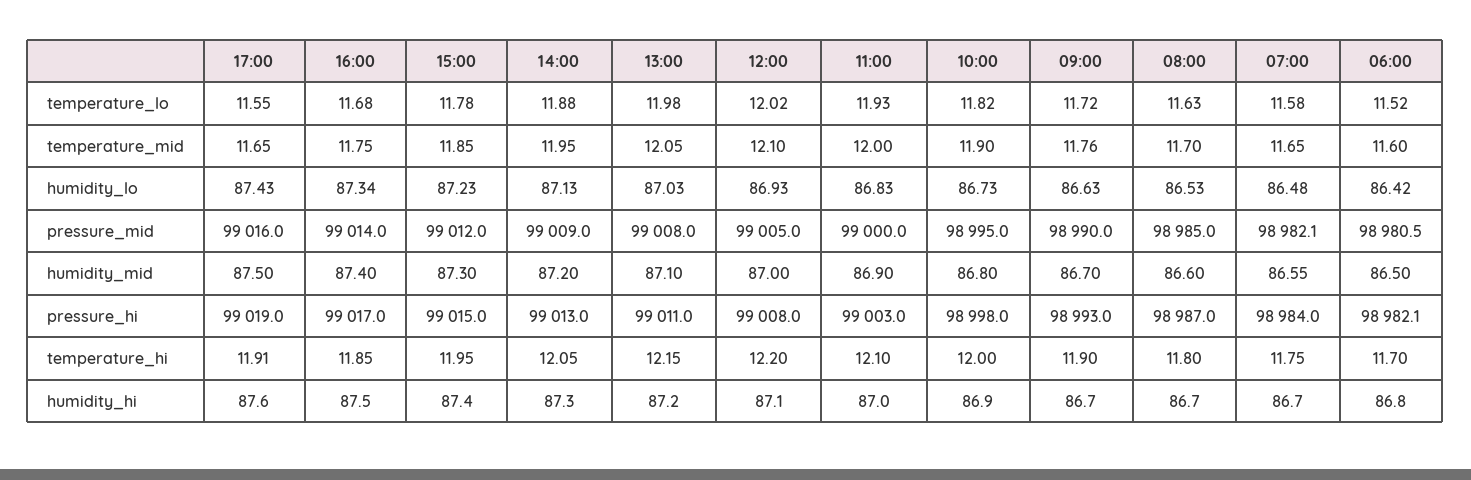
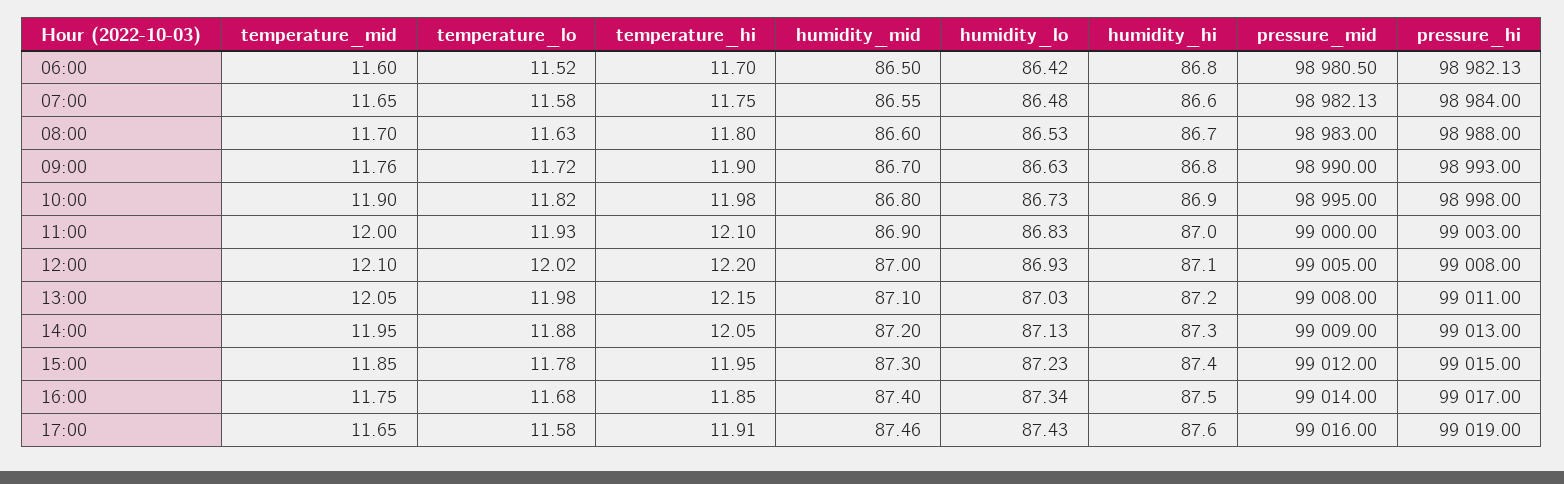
  {
    "17:00": {
-     "temperature_lo": 11.55,
+     "temperature_lo": 11.58,
      "temperature_mid": 11.65,
      "humidity_lo": 87.43,
      "pressure_mid": 99016,
-     "humidity_mid": 87.5,
+     "humidity_mid": 87.46,
      "pressure_hi": 99019,
      "temperature_hi": 11.91,
      "humidity_hi": 87.6
    },
    "16:00": {
      "temperature_lo": 11.68,
      "temperature_mid": 11.75,
      "humidity_lo": 87.34,
      "pressure_mid": 99014,
      "humidity_mid": 87.4,
      "pressure_hi": 99017,
      "temperature_hi": 11.85,
      "humidity_hi": 87.5
    },
    "15:00": {
      "temperature_lo": 11.78,
      "temperature_mid": 11.85,
      "humidity_lo": 87.23,
      "pressure_mid": 99012,
      "humidity_mid": 87.3,
      "pressure_hi": 99015,
      "temperature_hi": 11.95,
      "humidity_hi": 87.4
    },
    "14:00": {
      "temperature_lo": 11.88,
      "temperature_mid": 11.95,
      "humidity_lo": 87.13,
      "pressure_mid": 99009,
      "humidity_mid": 87.2,
      "pressure_hi": 99013,
      "temperature_hi": 12.05,
      "humidity_hi": 87.3
    },
    "13:00": {
      "temperature_lo": 11.98,
      "temperature_mid": 12.05,
      "humidity_lo": 87.03,
      "pressure_mid": 99008,
      "humidity_mid": 87.1,
      "pressure_hi": 99011,
      "temperature_hi": 12.15,
      "humidity_hi": 87.2
    },
    "12:00": {
      "temperature_lo": 12.02,
      "temperature_mid": 12.1,
      "humidity_lo": 86.93,
      "pressure_mid": 99005,
      "humidity_mid": 87,
      "pressure_hi": 99008,
      "temperature_hi": 12.2,
      "humidity_hi": 87.1
    },
    "11:00": {
      "temperature_lo": 11.93,
      "temperature_mid": 12,
      "humidity_lo": 86.83,
      "pressure_mid": 99000,
      "humidity_mid": 86.9,
      "pressure_hi": 99003,
      "temperature_hi": 12.1,
      "humidity_hi": 87
    },
    "10:00": {
      "temperature_lo": 11.82,
      "temperature_mid": 11.9,
      "humidity_lo": 86.73,
      "pressure_mid": 98995,
      "humidity_mid": 86.8,
      "pressure_hi": 98998,
-     "temperature_hi": 12,
+     "temperature_hi": 11.98,
      "humidity_hi": 86.9
    },
    "09:00": {
      "temperature_lo": 11.72,
      "temperature_mid": 11.76,
      "humidity_lo": 86.63,
      "pressure_mid": 98990,
      "humidity_mid": 86.7,
      "pressure_hi": 98993,
      "temperature_hi": 11.9,
-     "humidity_hi": 86.7
+     "humidity_hi": 86.8
    },
    "08:00": {
      "temperature_lo": 11.63,
      "temperature_mid": 11.7,
      "humidity_lo": 86.53,
-     "pressure_mid": 98985,
+     "pressure_mid": 98983,
      "humidity_mid": 86.6,
-     "pressure_hi": 98987,
+     "pressure_hi": 98988,
      "temperature_hi": 11.8,
      "humidity_hi": 86.7
    },
    "07:00": {
      "temperature_lo": 11.58,
      "temperature_mid": 11.65,
      "humidity_lo": 86.48,
      "pressure_mid": 98982.13,
      "humidity_mid": 86.55,
      "pressure_hi": 98984,
      "temperature_hi": 11.75,
-     "humidity_hi": 86.7
+     "humidity_hi": 86.6
    },
    "06:00": {
      "temperature_lo": 11.52,
      "temperature_mid": 11.6,
      "humidity_lo": 86.42,
      "pressure_mid": 98980.5,
      "humidity_mid": 86.5,
      "pressure_hi": 98982.13,
      "temperature_hi": 11.7,
      "humidity_hi": 86.8
    }
  }

